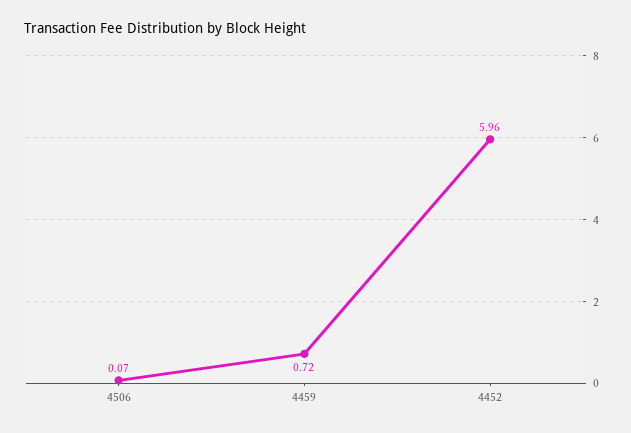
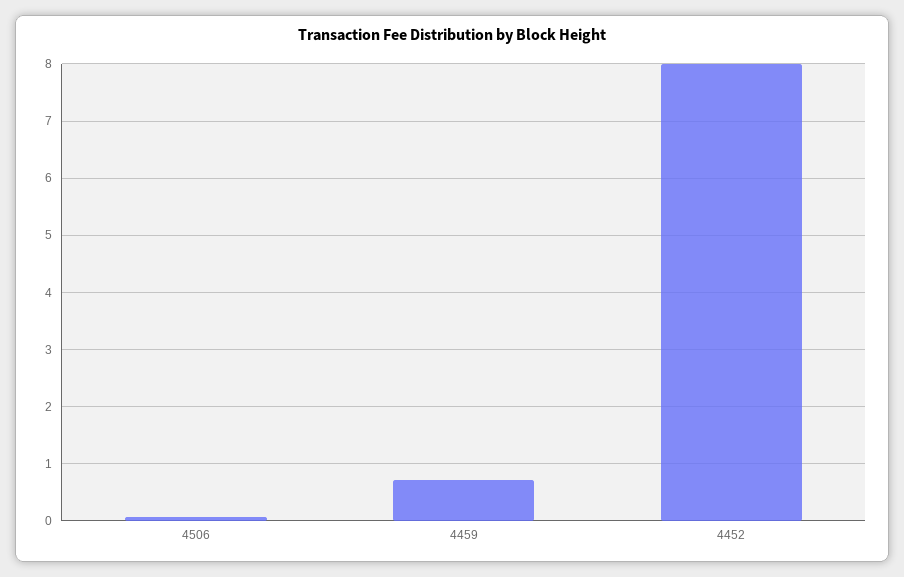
  {
    "4506": 0.07,
    "4459": 0.72,
-   "4452": 5.96
+   "4452": 8
  }

